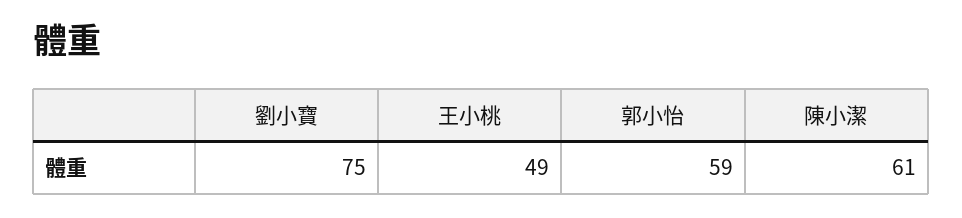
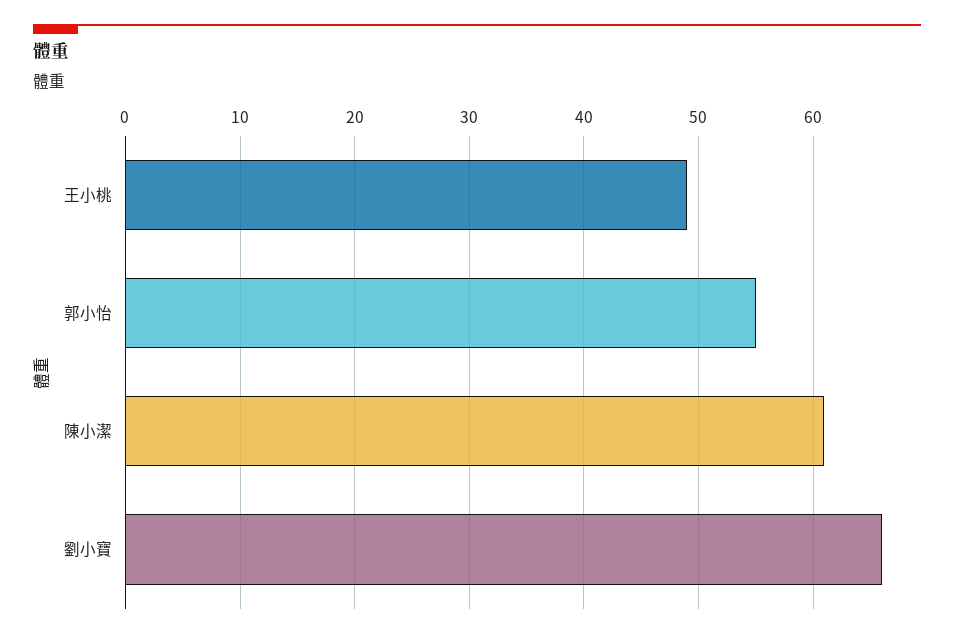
  {
-   "劉小寶": 75,
+   "劉小寶": 66,
    "王小桃": 49,
-   "郭小怡": 59,
+   "郭小怡": 55,
    "陳小潔": 61
  }

